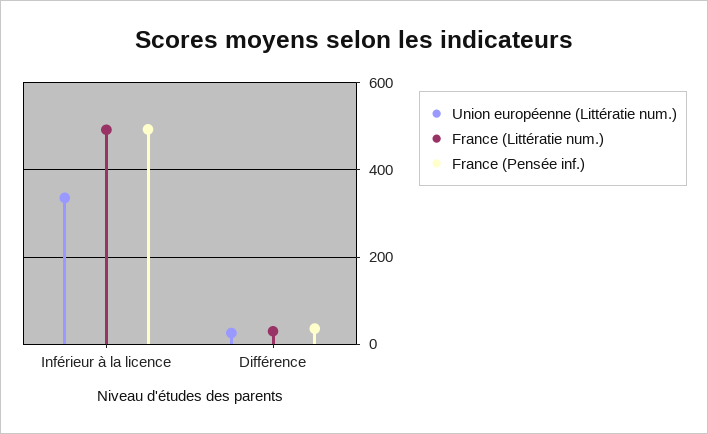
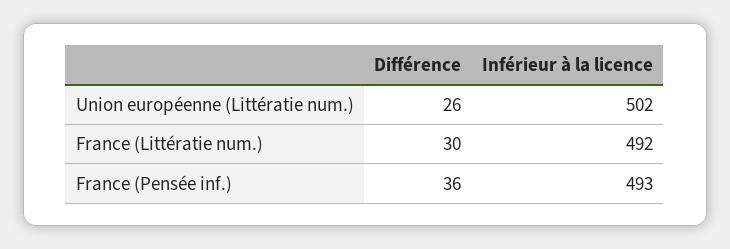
  {
    "Union européenne (Littératie num.)": {
-     "Inférieur à la licence": 340,
+     "Inférieur à la licence": 502,
      "Différence": 26
    },
    "France (Littératie num.)": {
      "Inférieur à la licence": 492,
      "Différence": 30
    },
    "France (Pensée inf.)": {
      "Inférieur à la licence": 493,
      "Différence": 36
    }
  }

